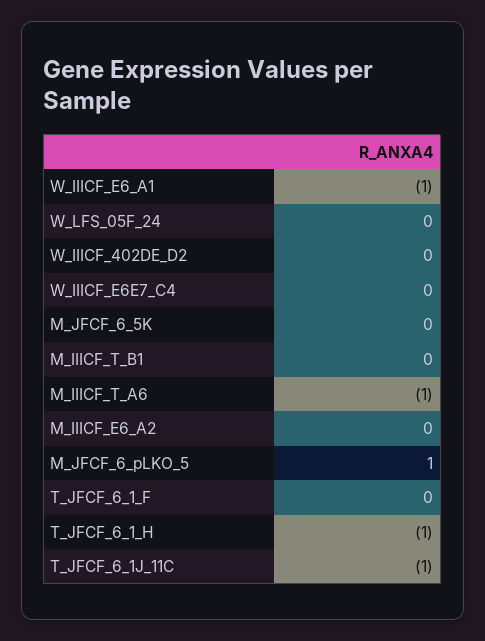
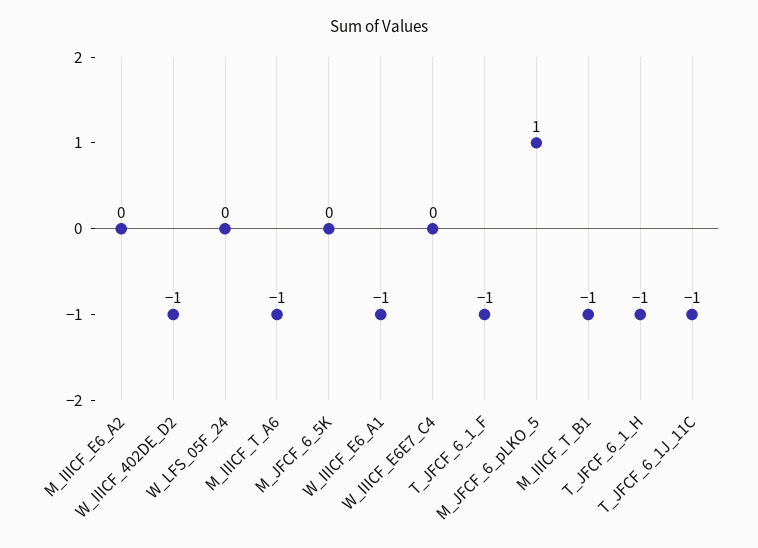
  {
    "W_IIICF_E6_A1": -1,
    "W_LFS_05F_24": 0,
-   "W_IIICF_402DE_D2": 0,
+   "W_IIICF_402DE_D2": -1,
    "W_IIICF_E6E7_C4": 0,
    "M_JFCF_6_5K": 0,
-   "M_IIICF_T_B1": 0,
+   "M_IIICF_T_B1": -1,
    "M_IIICF_T_A6": -1,
    "M_IIICF_E6_A2": 0,
    "M_JFCF_6_pLKO_5": 1,
-   "T_JFCF_6_1_F": 0,
+   "T_JFCF_6_1_F": -1,
    "T_JFCF_6_1_H": -1,
    "T_JFCF_6_1J_11C": -1
  }

